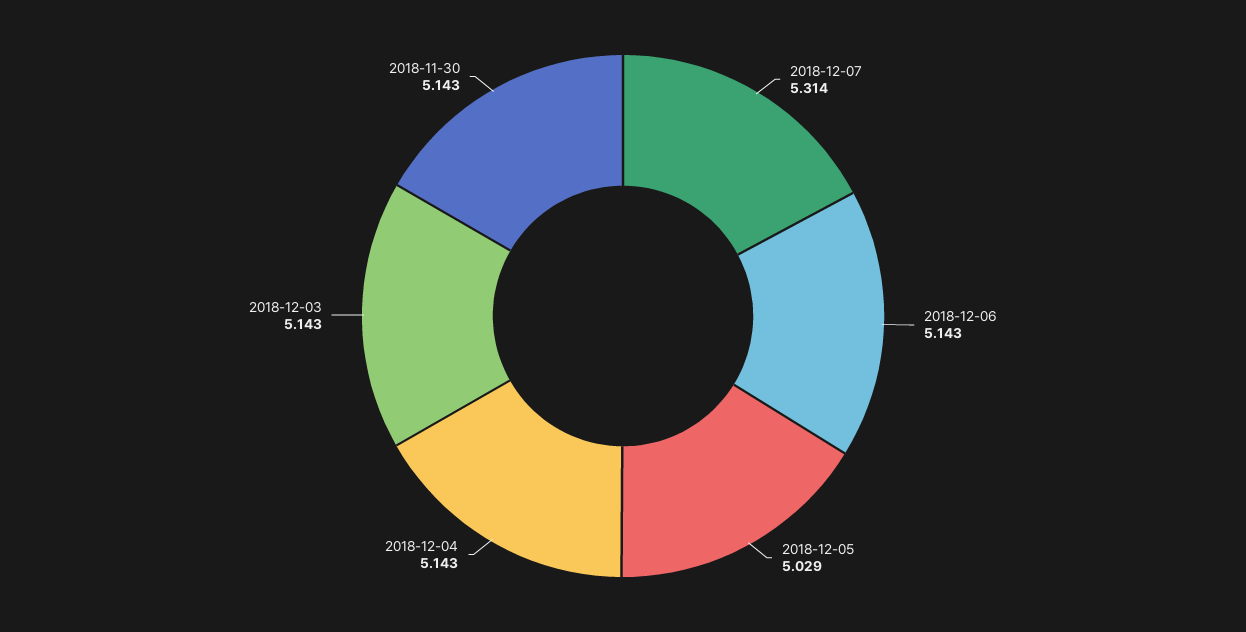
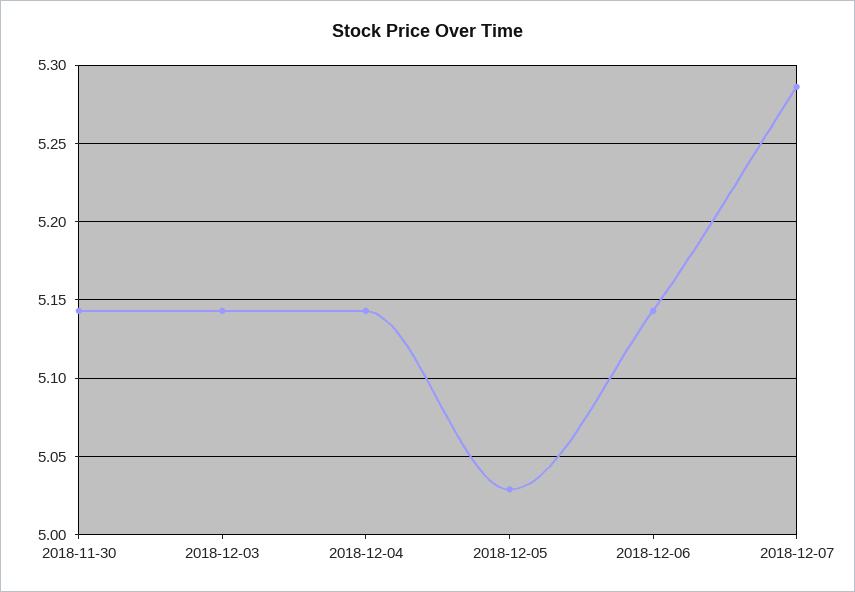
  {
-   "2018-12-07": 5.314,
+   "2018-12-07": 5.285,
    "2018-12-06": 5.143,
    "2018-12-05": 5.029,
    "2018-12-04": 5.143,
    "2018-12-03": 5.143,
    "2018-11-30": 5.143
  }

